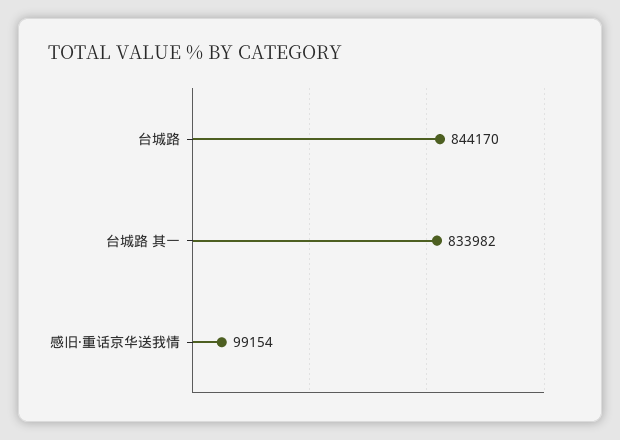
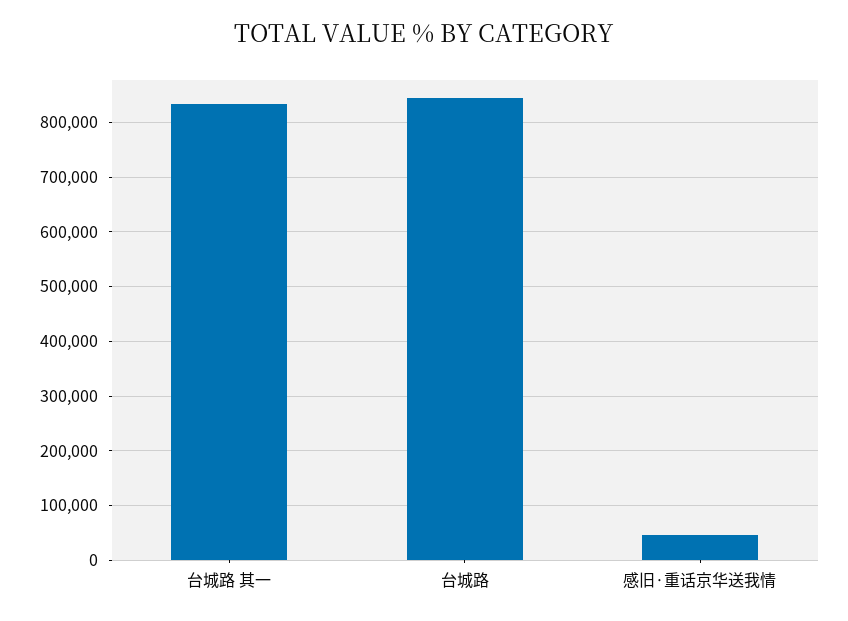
  {
    "台城路": 844170,
    "台城路 其一": 833982,
-   "感旧·重话京华送我情": 99154
+   "感旧·重话京华送我情": 40000
  }

